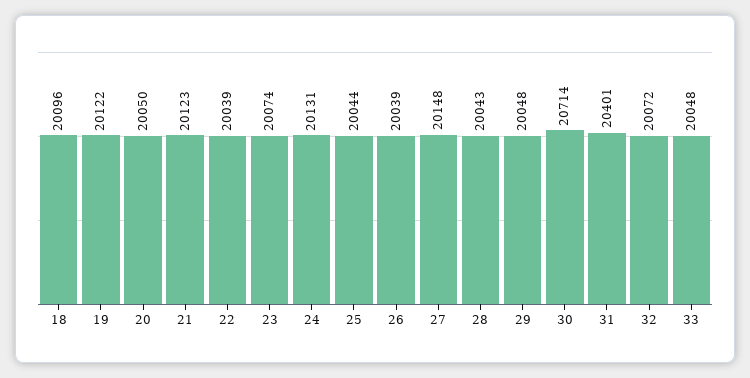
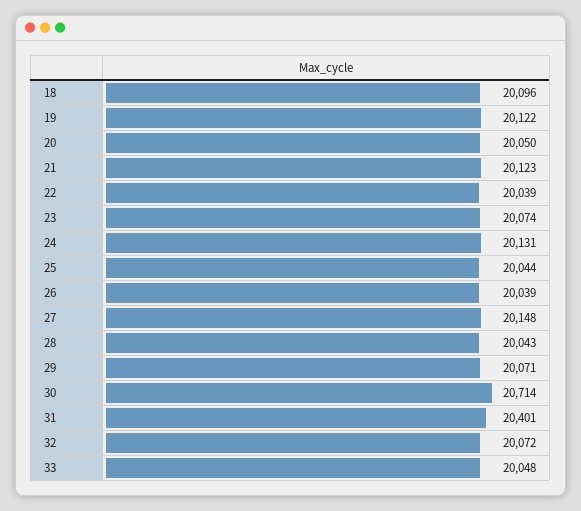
  {
    "18": 20096,
    "19": 20122,
    "20": 20050,
    "21": 20123,
    "22": 20039,
    "23": 20074,
    "24": 20131,
    "25": 20044,
    "26": 20039,
    "27": 20148,
    "28": 20043,
-   "29": 20048,
+   "29": 20071,
    "30": 20714,
    "31": 20401,
    "32": 20072,
    "33": 20048
  }

